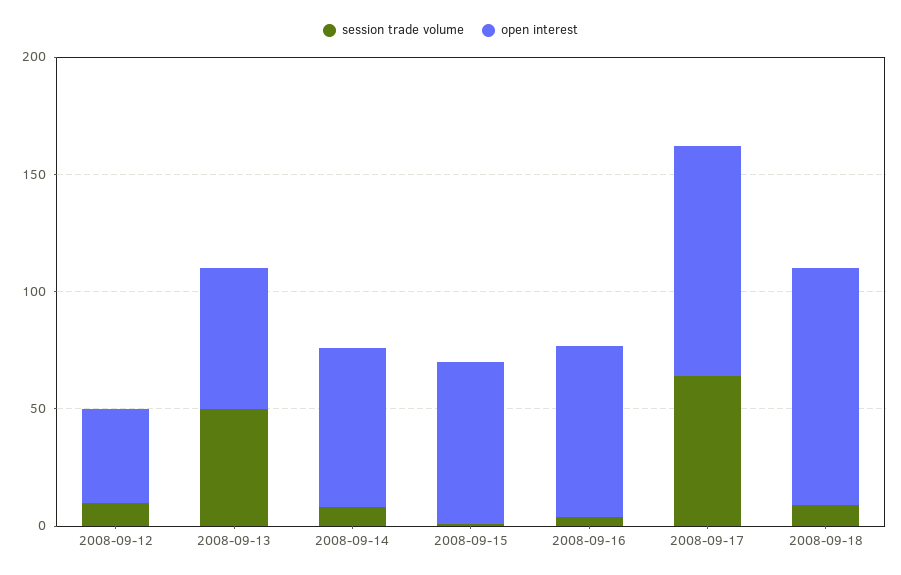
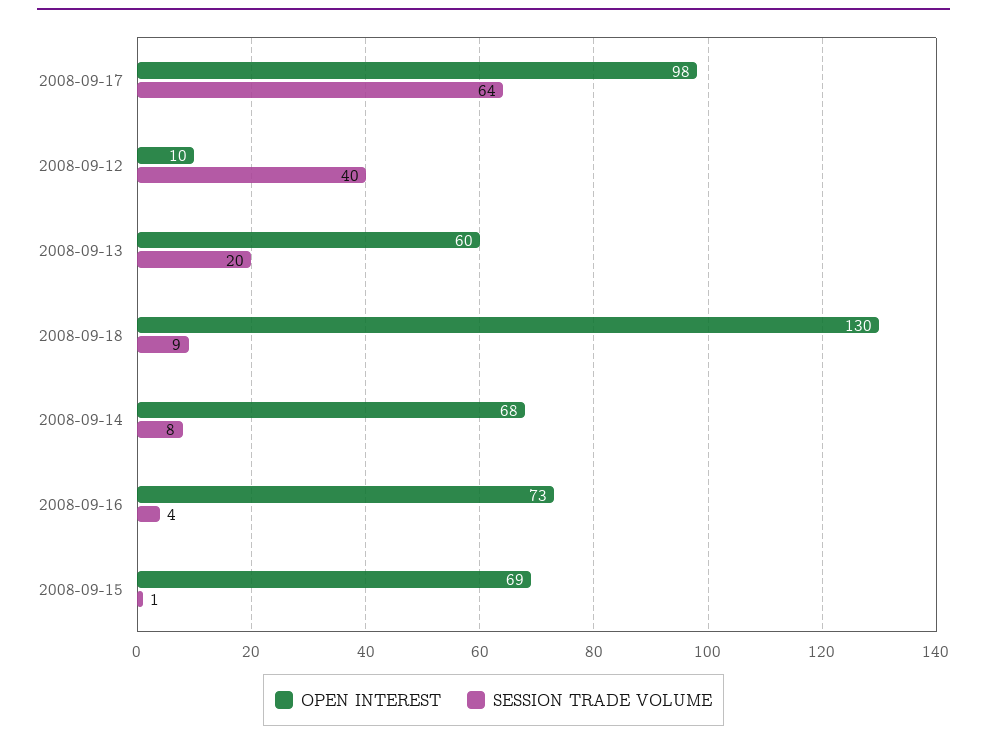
  {
    "session trade volume": {
-     "2008-09-12": 10,
+     "2008-09-12": 40,
-     "2008-09-13": 50,
+     "2008-09-13": 20,
      "2008-09-14": 8,
      "2008-09-15": 1,
      "2008-09-16": 4,
      "2008-09-17": 64,
      "2008-09-18": 9
    },
    "open interest": {
-     "2008-09-12": 40,
+     "2008-09-12": 10,
      "2008-09-13": 60,
      "2008-09-14": 68,
      "2008-09-15": 69,
      "2008-09-16": 73,
      "2008-09-17": 98,
-     "2008-09-18": 100
+     "2008-09-18": 130
    }
  }

